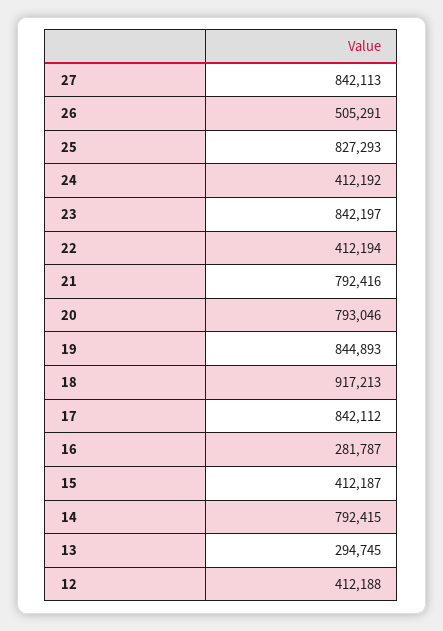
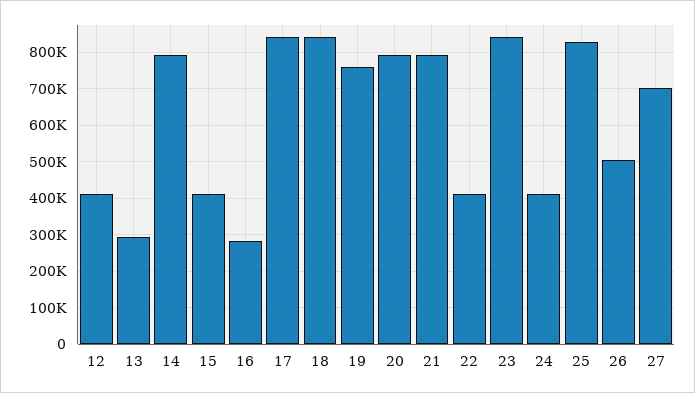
  {
-   "27": 842113,
+   "27": 700000,
    "26": 505291,
    "25": 827293,
    "24": 412192,
    "23": 842197,
    "22": 412194,
    "21": 792416,
    "20": 793046,
-   "19": 844893,
+   "19": 760000,
-   "18": 917213,
+   "18": 840000,
    "17": 842112,
    "16": 281787,
    "15": 412187,
    "14": 792415,
    "13": 294745,
    "12": 412188
  }

